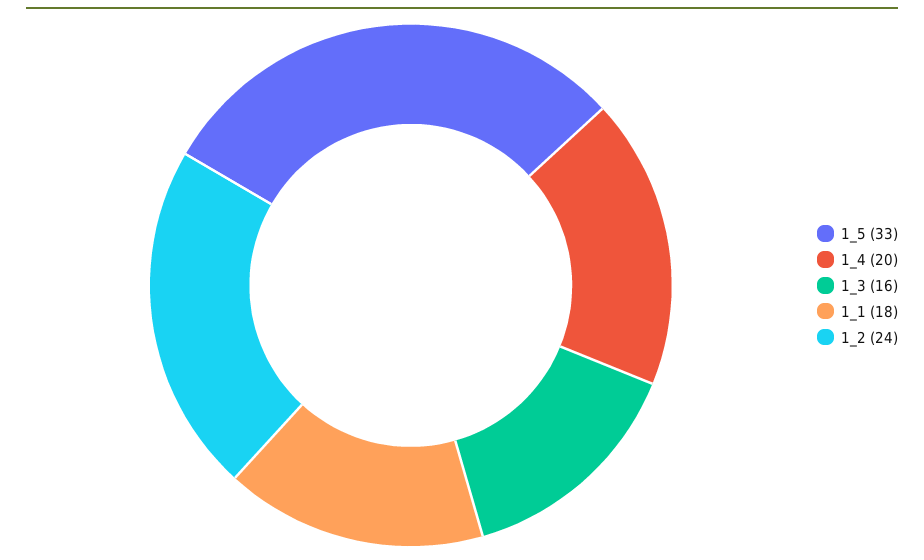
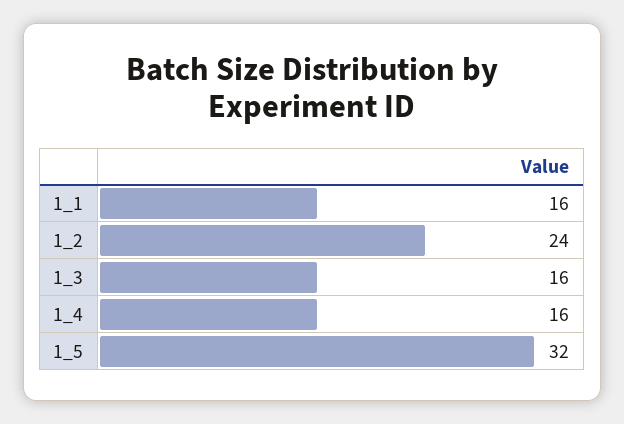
  {
-   "1_5": 33,
+   "1_5": 32,
-   "1_4": 20,
+   "1_4": 16,
    "1_3": 16,
-   "1_1": 18,
+   "1_1": 16,
    "1_2": 24
  }

